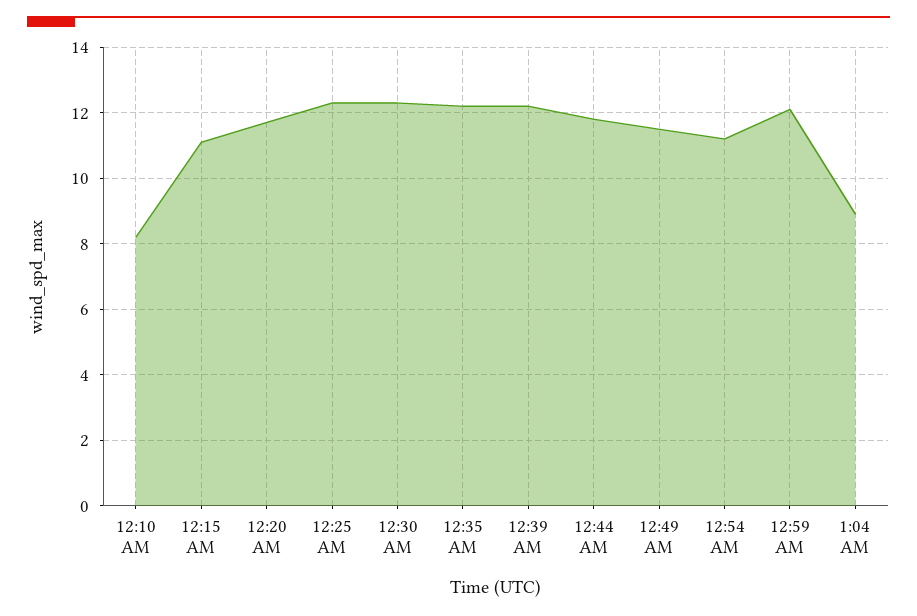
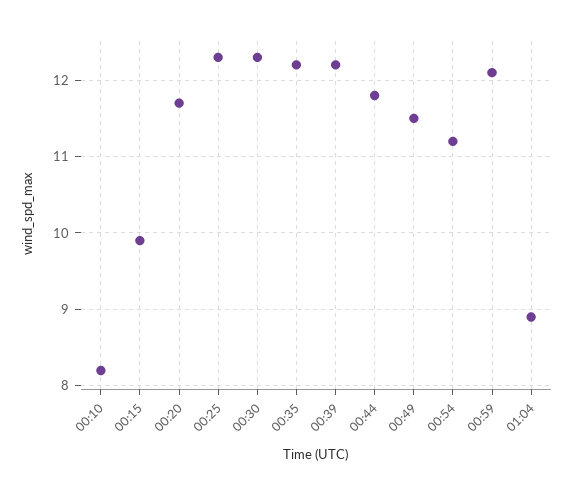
  {
    "12:10 AM": 8.2,
-   "12:15 AM": 11,
+   "12:15 AM": 9.9,
    "12:20 AM": 11.7,
    "12:25 AM": 12.3,
    "12:30 AM": 12.3,
    "12:35 AM": 12.2,
    "12:39 AM": 12.2,
    "12:44 AM": 11.8,
    "12:49 AM": 11.5,
    "12:54 AM": 11.2,
    "12:59 AM": 12.1,
    "1:04 AM": 8.9
  }

